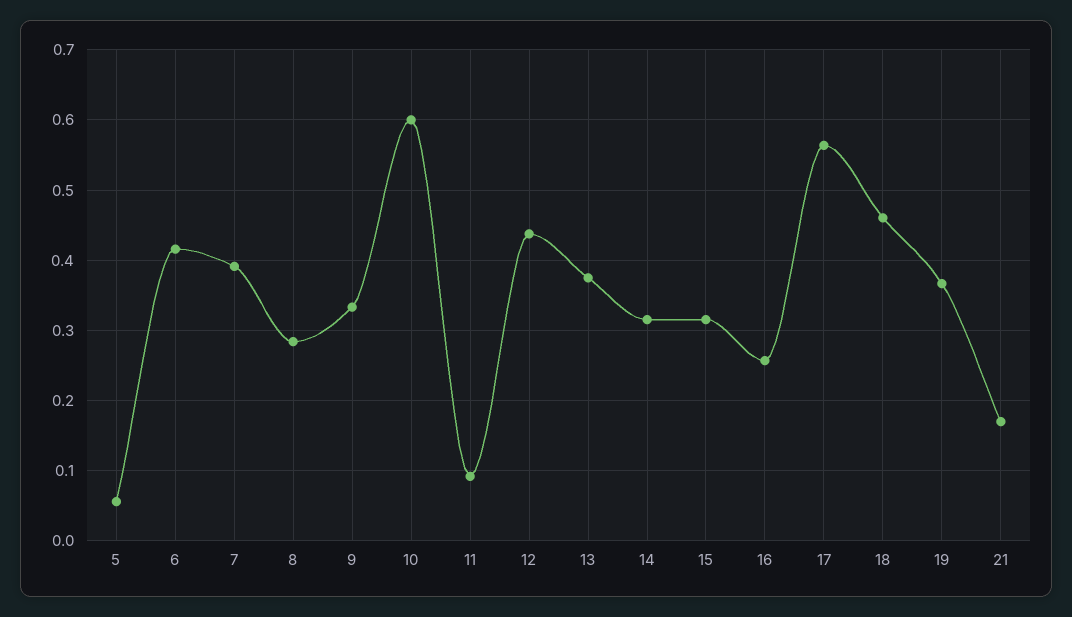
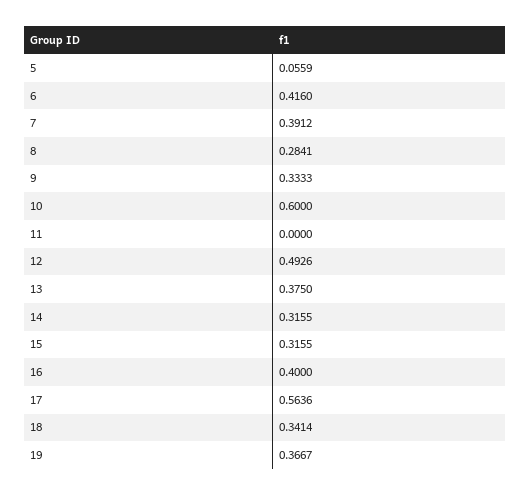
  {
    "5": 0.0559,
    "6": 0.416,
    "7": 0.3912,
    "8": 0.2841,
    "9": 0.3333,
    "10": 0.6,
-   "11": 0.09,
+   "11": 0,
-   "12": 0.44,
+   "12": 0.4926,
    "13": 0.375,
    "14": 0.3155,
    "15": 0.3155,
-   "16": 0.26,
+   "16": 0.4,
    "17": 0.5636,
-   "18": 0.46,
+   "18": 0.3414,
-   "19": 0.3667,
+   "19": 0.3667
-   "21": 0.17
  }

